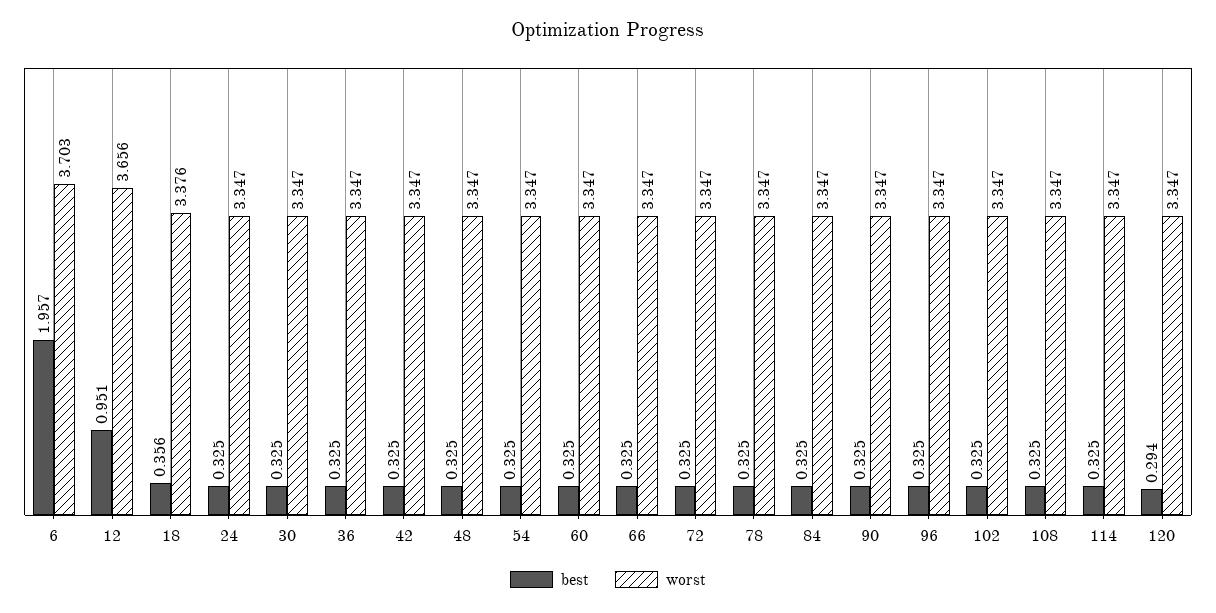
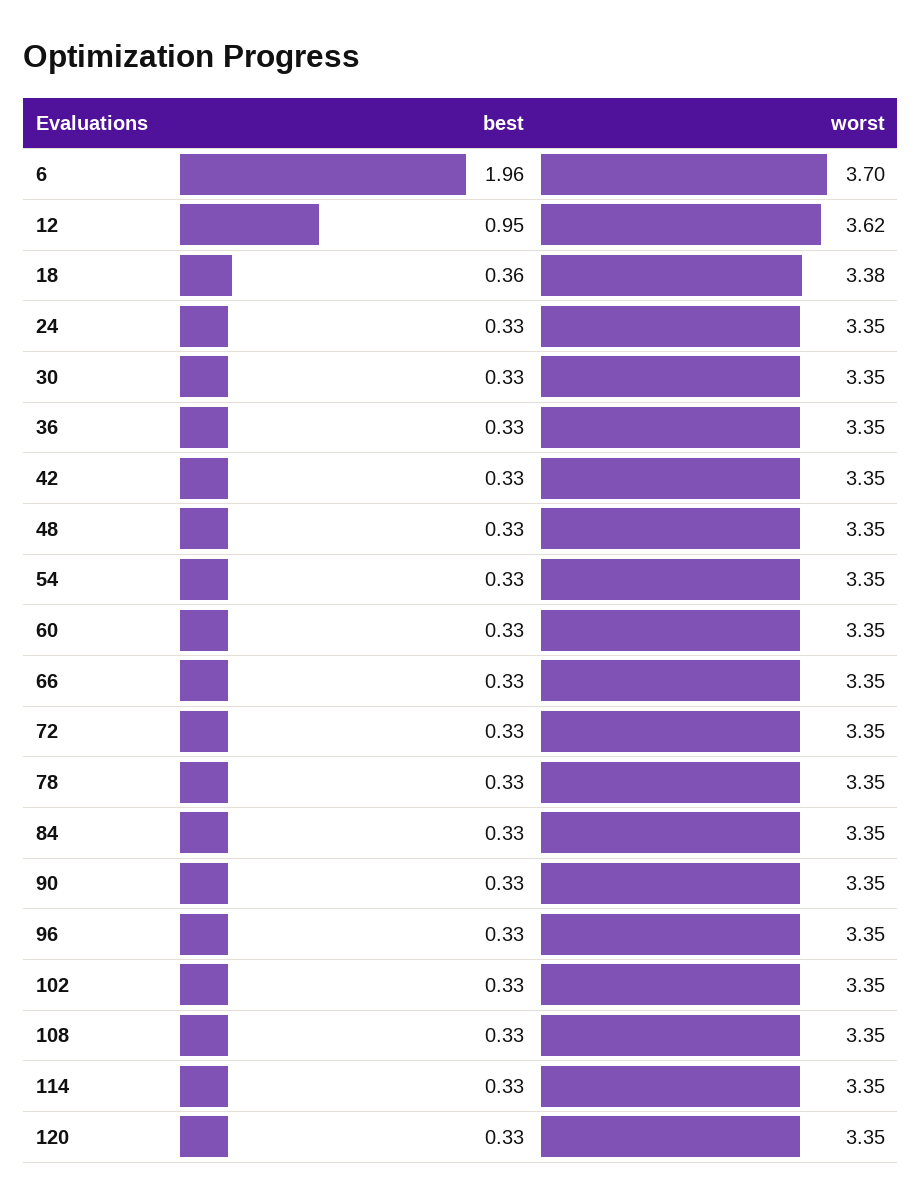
  {
    "best": {
      "6": 1.957,
      "12": 0.951,
      "18": 0.356,
      "24": 0.325,
      "30": 0.325,
      "36": 0.325,
      "42": 0.325,
      "48": 0.325,
      "54": 0.325,
      "60": 0.325,
      "66": 0.325,
      "72": 0.325,
      "78": 0.325,
      "84": 0.325,
      "90": 0.325,
      "96": 0.325,
      "102": 0.325,
      "108": 0.325,
      "114": 0.325,
-     "120": 0.294
+     "120": 0.33
    },
    "worst": {
      "6": 3.703,
-     "12": 3.656,
+     "12": 3.62,
      "18": 3.376,
      "24": 3.347,
      "30": 3.347,
      "36": 3.347,
      "42": 3.347,
      "48": 3.347,
      "54": 3.347,
      "60": 3.347,
      "66": 3.347,
      "72": 3.347,
      "78": 3.347,
      "84": 3.347,
      "90": 3.347,
      "96": 3.347,
      "102": 3.347,
      "108": 3.347,
      "114": 3.347,
      "120": 3.347
    }
  }

